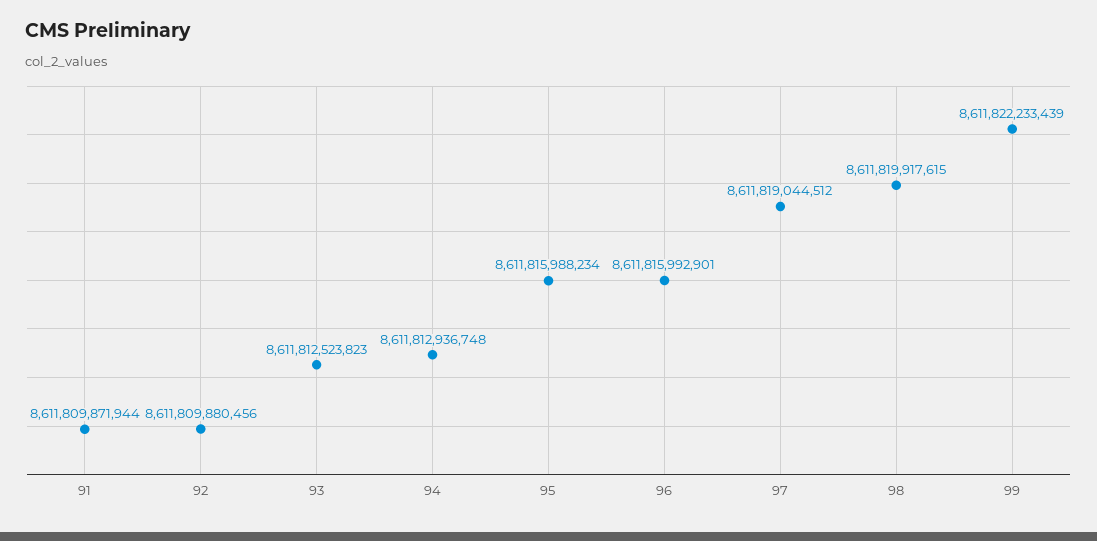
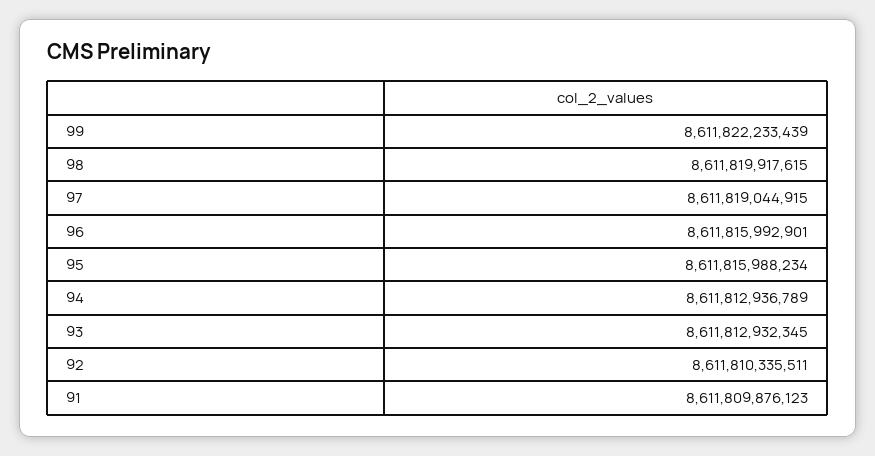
  {
-   "91": 8611809871944,
+   "91": 8611809876123,
-   "92": 8611809880456,
+   "92": 8611810335511,
-   "93": 8611812523823,
+   "93": 8611812932345,
-   "94": 8611812936748,
+   "94": 8611812936789,
    "95": 8611815988234,
    "96": 8611815992901,
-   "97": 8611819044512,
+   "97": 8611819044915,
    "98": 8611819917615,
    "99": 8611822233439
  }

